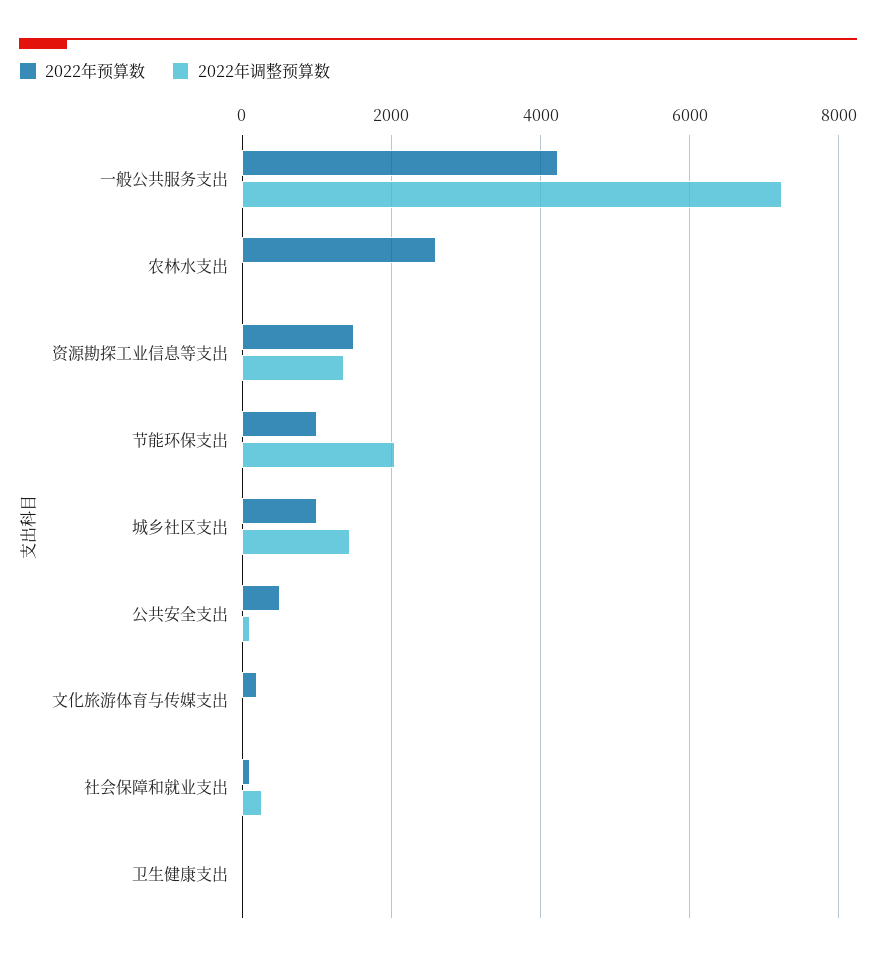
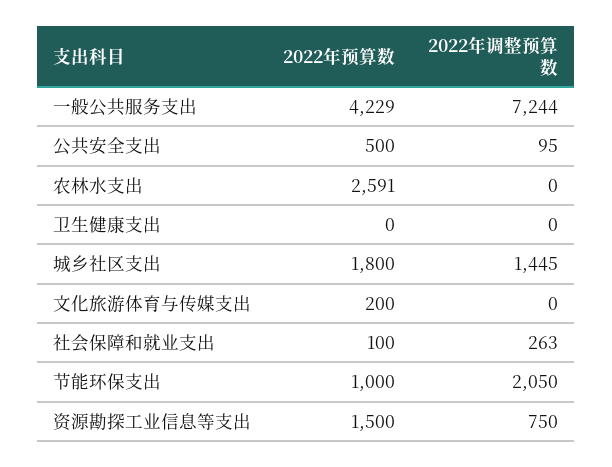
  {
    "2022年预算数": {
      "一般公共服务支出": 4229,
      "农林水支出": 2591,
      "资源勘探工业信息等支出": 1500,
      "节能环保支出": 1000,
-     "城乡社区支出": 1000,
+     "城乡社区支出": 1800,
      "公共安全支出": 500,
      "文化旅游体育与传媒支出": 200,
      "社会保障和就业支出": 100,
      "卫生健康支出": 0
    },
    "2022年调整预算数": {
      "一般公共服务支出": 7244,
      "农林水支出": 0,
-     "资源勘探工业信息等支出": 1400,
+     "资源勘探工业信息等支出": 750,
      "节能环保支出": 2050,
      "城乡社区支出": 1445,
      "公共安全支出": 95,
      "文化旅游体育与传媒支出": 0,
      "社会保障和就业支出": 263,
      "卫生健康支出": 0
    }
  }

